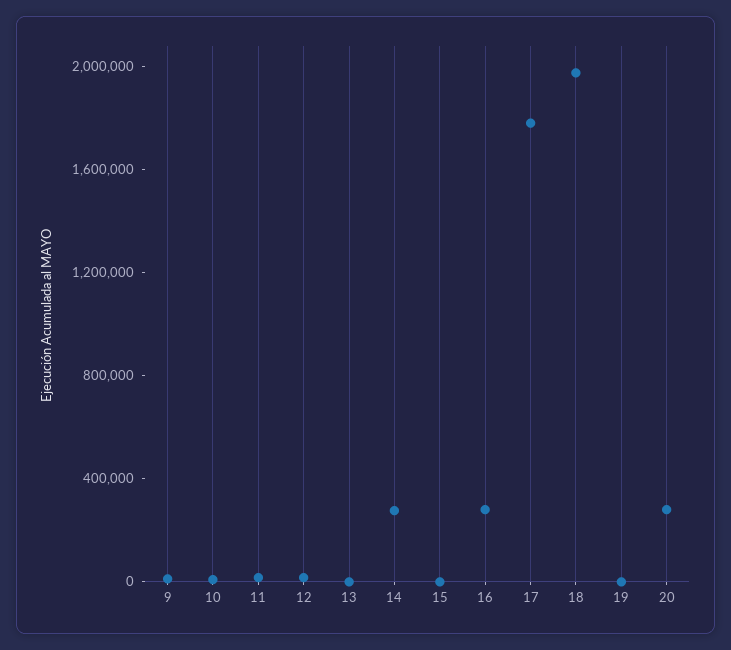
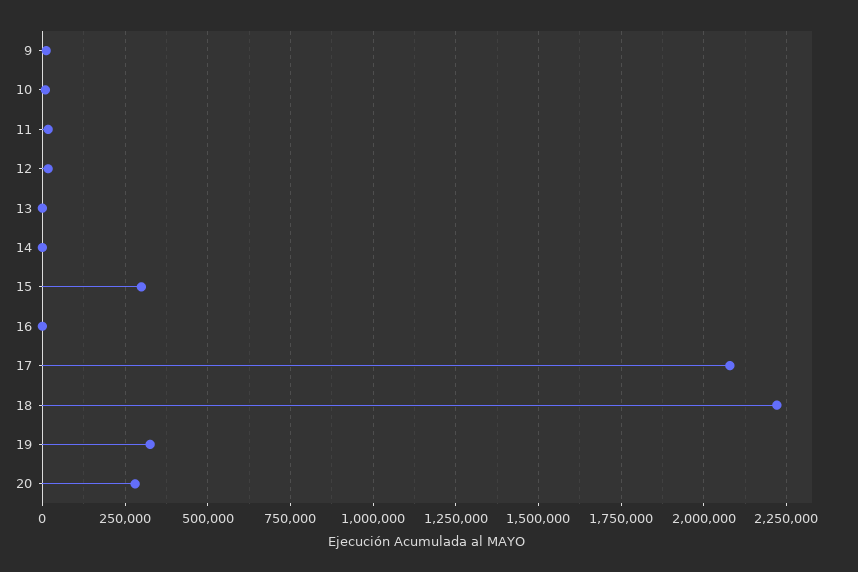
  {
    "9": 0,
    "10": 0,
    "11": 25000,
    "12": 25000,
    "13": 0,
-   "14": 300000,
+   "14": 0,
-   "15": 0,
+   "15": 300000,
-   "16": 300000,
+   "16": 0,
-   "17": 1800000,
+   "17": 2075000,
-   "18": 2000000,
+   "18": 2225000,
-   "19": 0,
+   "19": 325000,
    "20": 275000
  }

